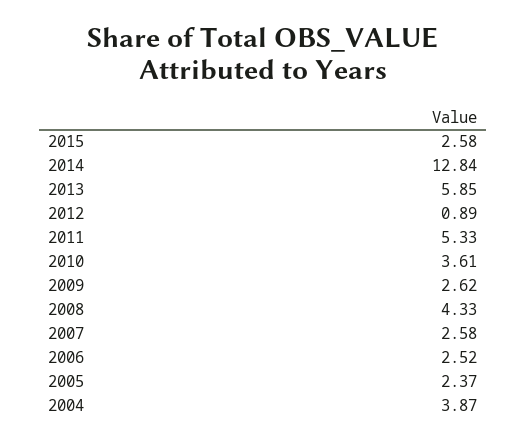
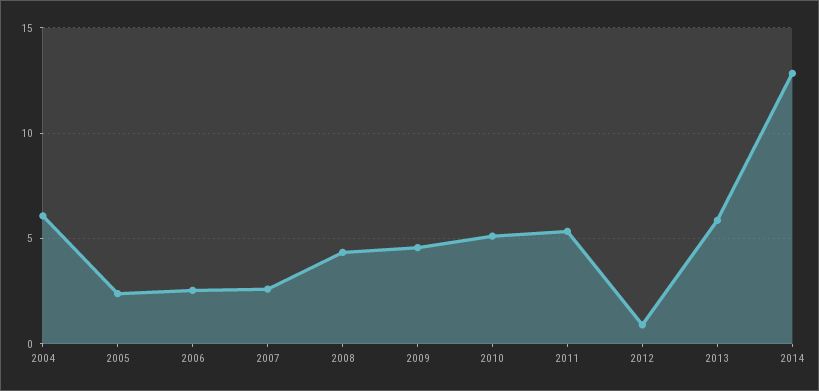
  {
-   "2015": 2.58,
    "2014": 12.84,
    "2013": 5.85,
    "2012": 0.89,
    "2011": 5.33,
-   "2010": 3.61,
+   "2010": 5,
-   "2009": 2.62,
+   "2009": 4.5,
    "2008": 4.33,
    "2007": 2.58,
    "2006": 2.52,
    "2005": 2.37,
-   "2004": 3.87
+   "2004": 6
  }

